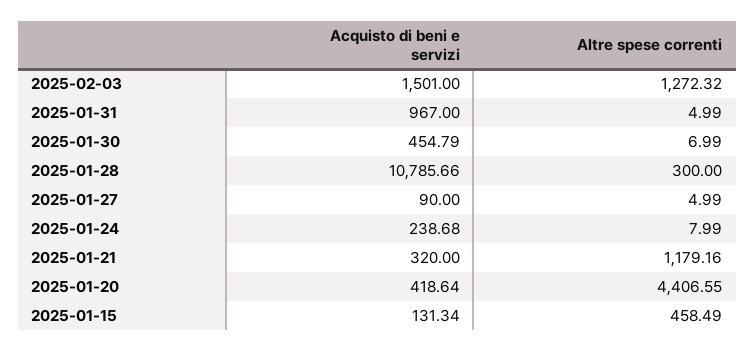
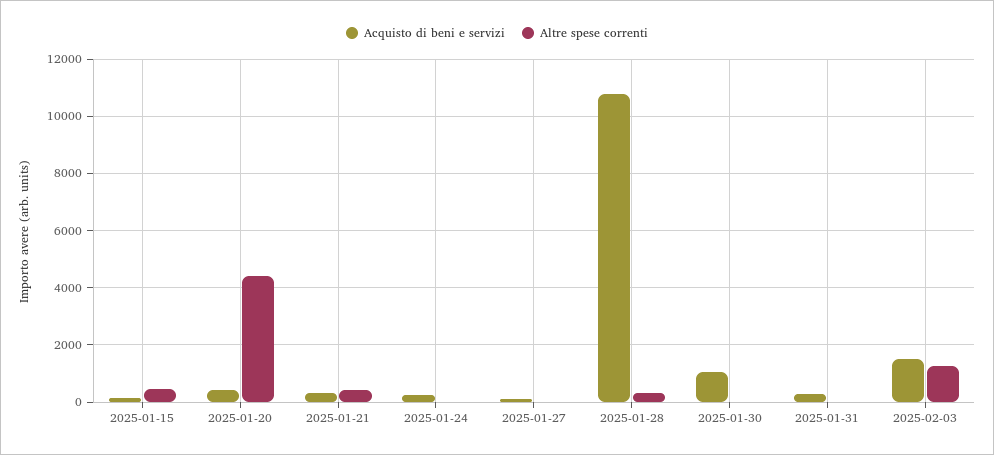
  {
    "Acquisto di beni e servizi": {
      "2025-02-03": 1501,
-     "2025-01-31": 967,
+     "2025-01-31": 250,
-     "2025-01-30": 454.79,
+     "2025-01-30": 1000,
      "2025-01-28": 10785.66,
      "2025-01-27": 90,
      "2025-01-24": 238.68,
      "2025-01-21": 320,
      "2025-01-20": 418.64,
      "2025-01-15": 131.34
    },
    "Altre spese correnti": {
      "2025-02-03": 1272.32,
      "2025-01-31": 4.99,
      "2025-01-30": 6.99,
      "2025-01-28": 300,
      "2025-01-27": 4.99,
      "2025-01-24": 7.99,
-     "2025-01-21": 1179.16,
+     "2025-01-21": 500,
      "2025-01-20": 4406.55,
      "2025-01-15": 458.49
    }
  }

